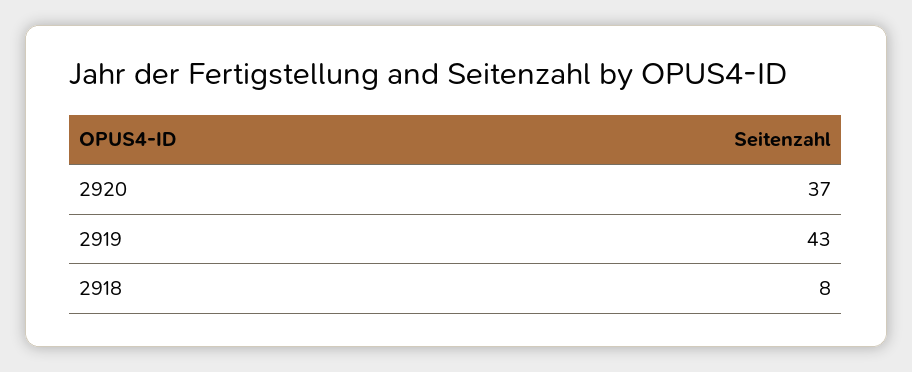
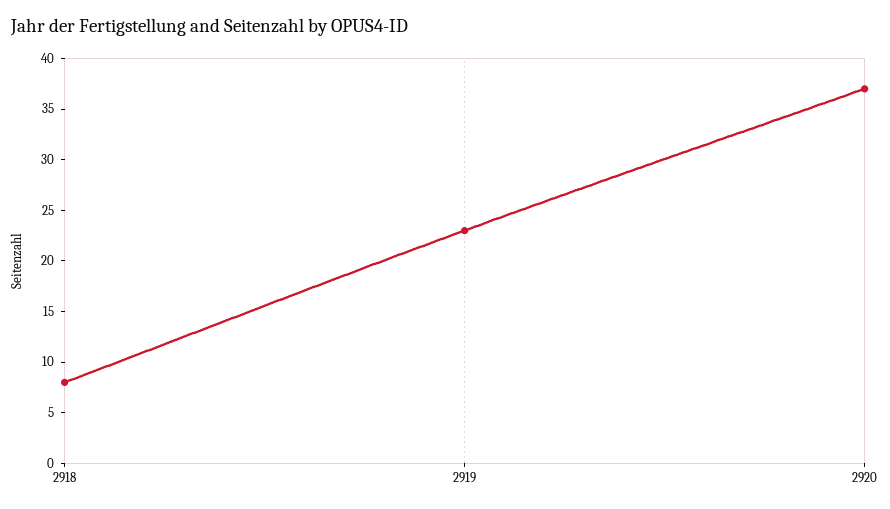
  {
    "2920": 37,
-   "2919": 43,
+   "2919": 23,
    "2918": 8
  }

